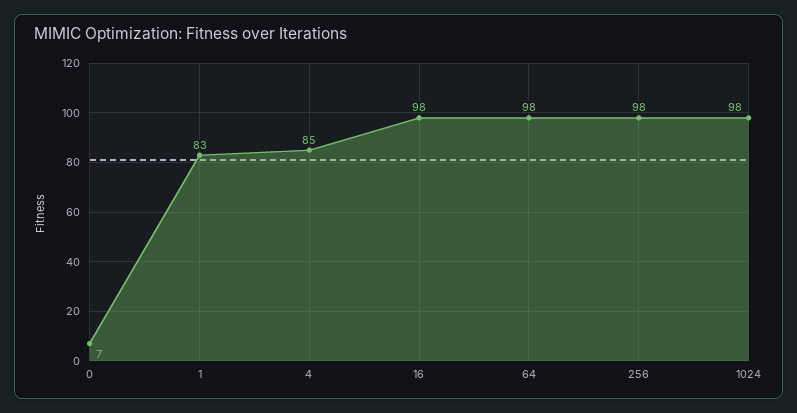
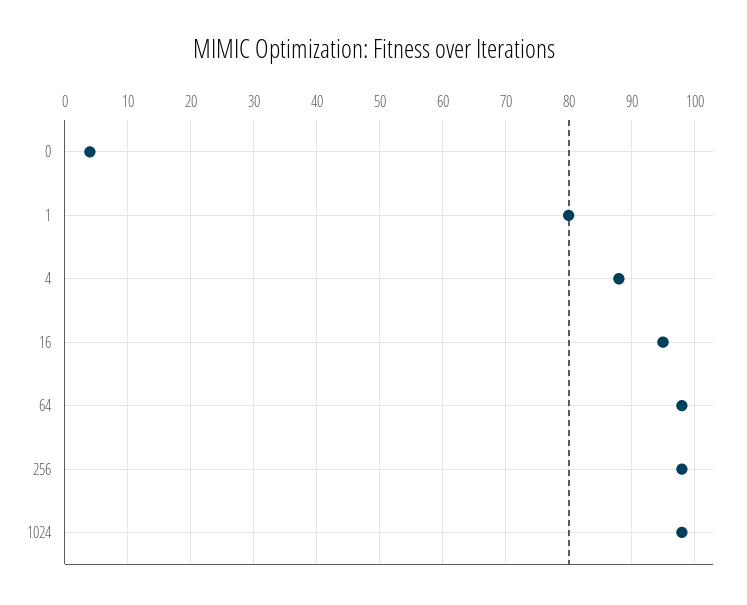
  {
-   "0": 7,
+   "0": 4,
-   "1": 83,
+   "1": 80,
-   "4": 85,
+   "4": 88,
-   "16": 98,
+   "16": 95,
    "64": 98,
    "256": 98,
    "1024": 98
  }

